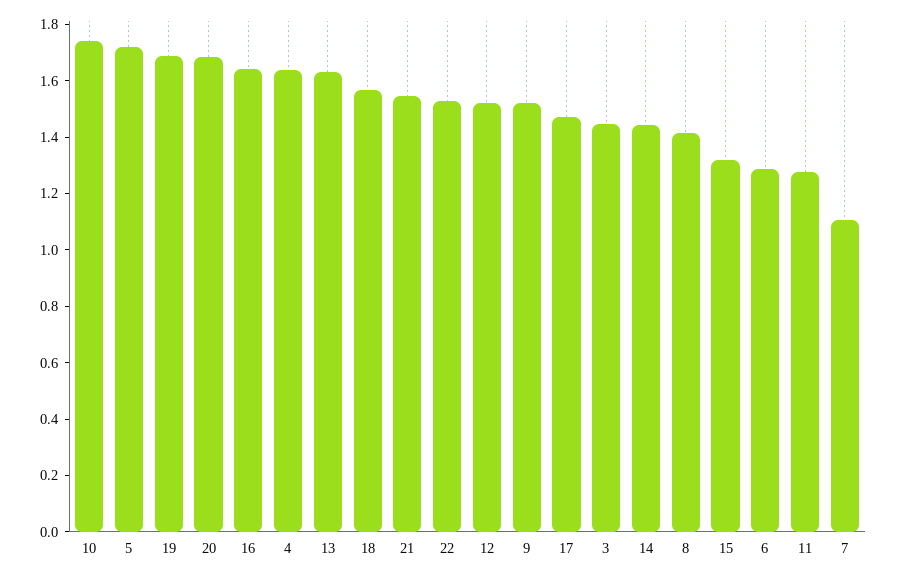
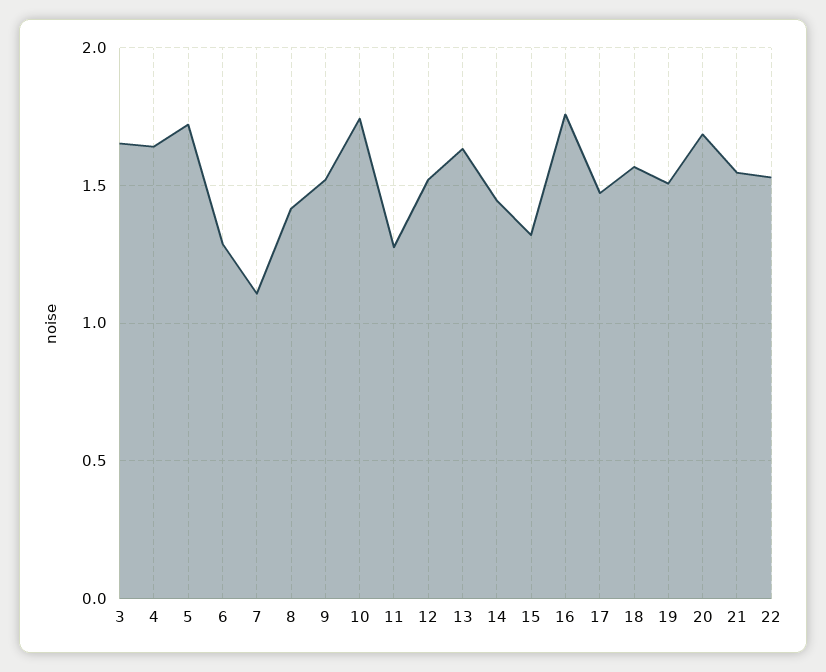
  {
    "10": 1.75,
    "5": 1.7,
-   "19": 1.7,
+   "19": 1.5,
    "20": 1.7,
-   "16": 1.65,
+   "16": 1.75,
    "4": 1.65,
    "13": 1.65,
    "18": 1.55,
    "21": 1.55,
    "22": 1.55,
    "12": 1.5,
    "9": 1.5,
    "17": 1.45,
-   "3": 1.45,
+   "3": 1.65,
    "14": 1.45,
    "8": 1.4,
    "15": 1.3,
    "6": 1.3,
    "11": 1.3,
    "7": 1.1
  }

